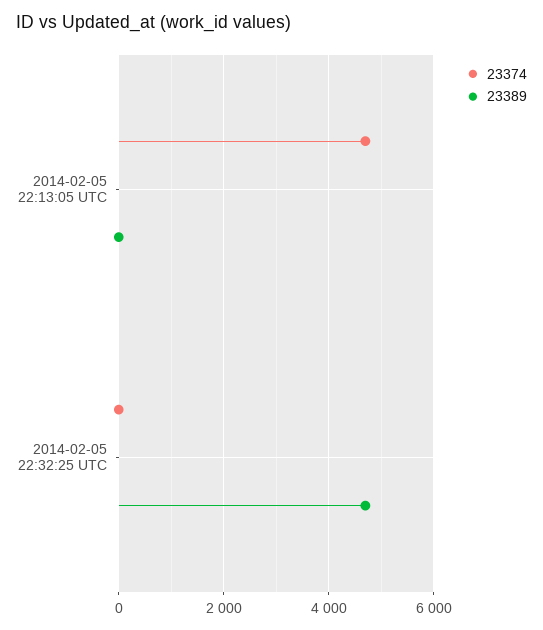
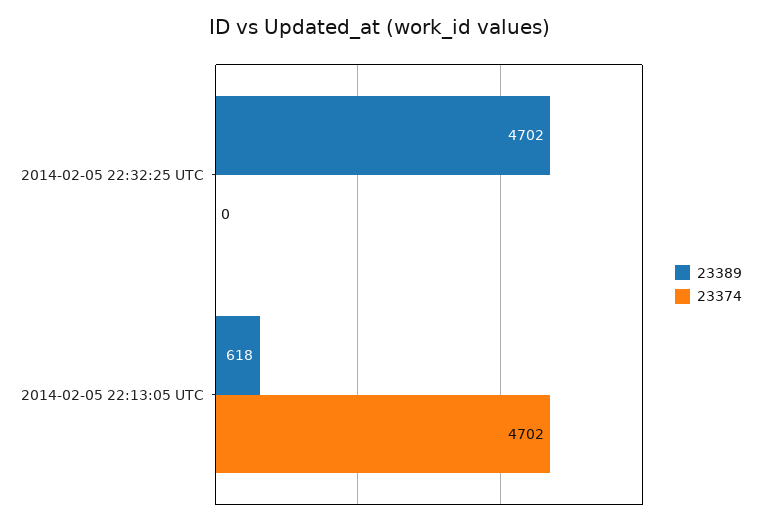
  {
    "23374": {
      "2014-02-05 22:13:05 UTC": 4702,
      "2014-02-05 22:32:25 UTC": 0
    },
    "23389": {
-     "2014-02-05 22:13:05 UTC": 0,
+     "2014-02-05 22:13:05 UTC": 618,
      "2014-02-05 22:32:25 UTC": 4702
    }
  }

